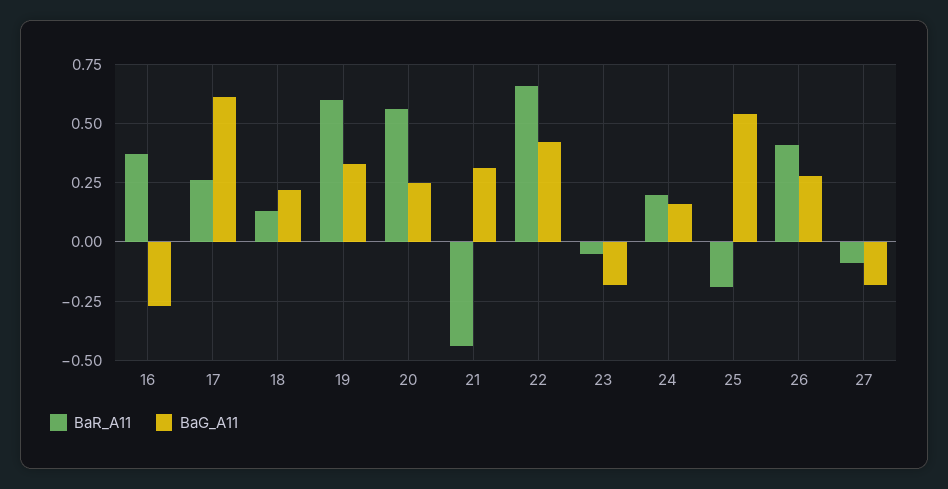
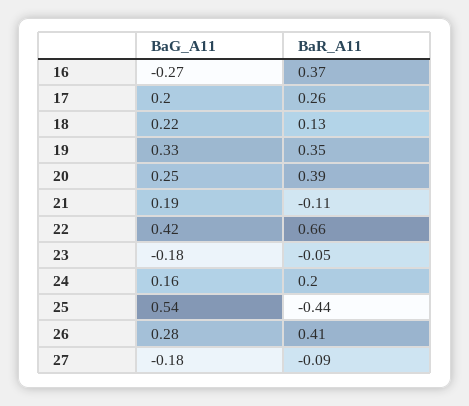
  {
    "BaR_A11": {
      "16": 0.37,
      "17": 0.26,
      "18": 0.13,
-     "19": 0.6,
+     "19": 0.35,
-     "20": 0.55,
+     "20": 0.39,
-     "21": -0.45,
+     "21": -0.11,
      "22": 0.66,
      "23": -0.05,
      "24": 0.2,
-     "25": -0.2,
+     "25": -0.44,
      "26": 0.41,
      "27": -0.09
    },
    "BaG_A11": {
      "16": -0.27,
-     "17": 0.6,
+     "17": 0.2,
      "18": 0.22,
      "19": 0.33,
      "20": 0.25,
-     "21": 0.3,
+     "21": 0.19,
      "22": 0.42,
      "23": -0.18,
      "24": 0.16,
      "25": 0.54,
      "26": 0.28,
      "27": -0.18
    }
  }

